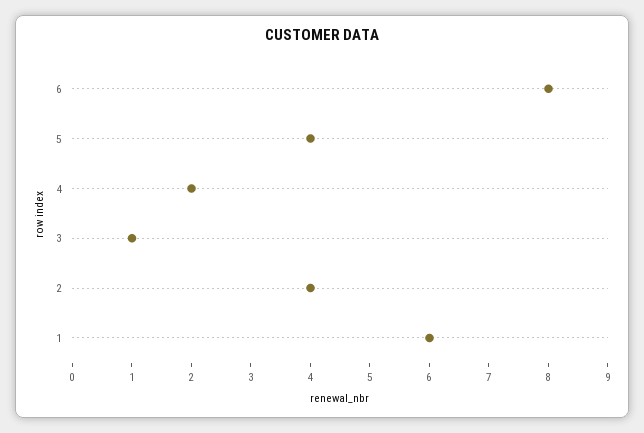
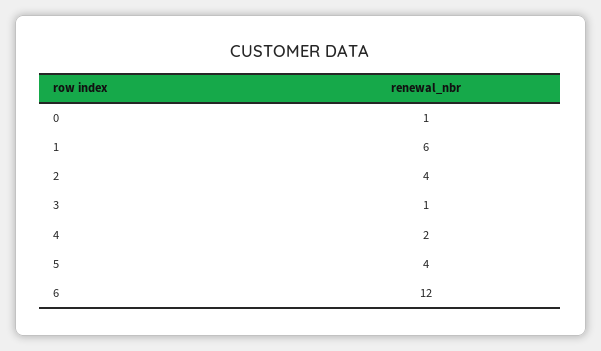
  {
-   "6": 8,
+   "6": 12,
    "5": 4,
    "4": 2,
    "3": 1,
    "2": 4,
-   "1": 6
+   "1": 6,
+   "0": 1
  }

